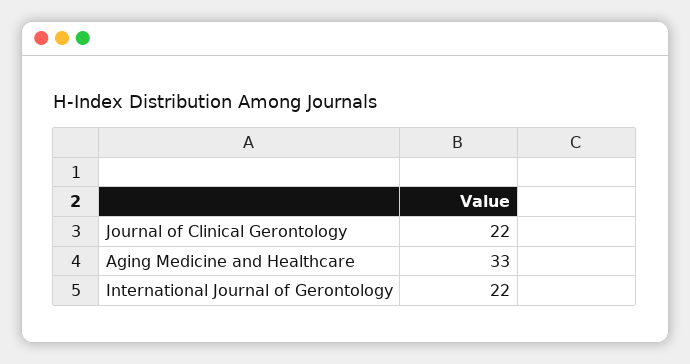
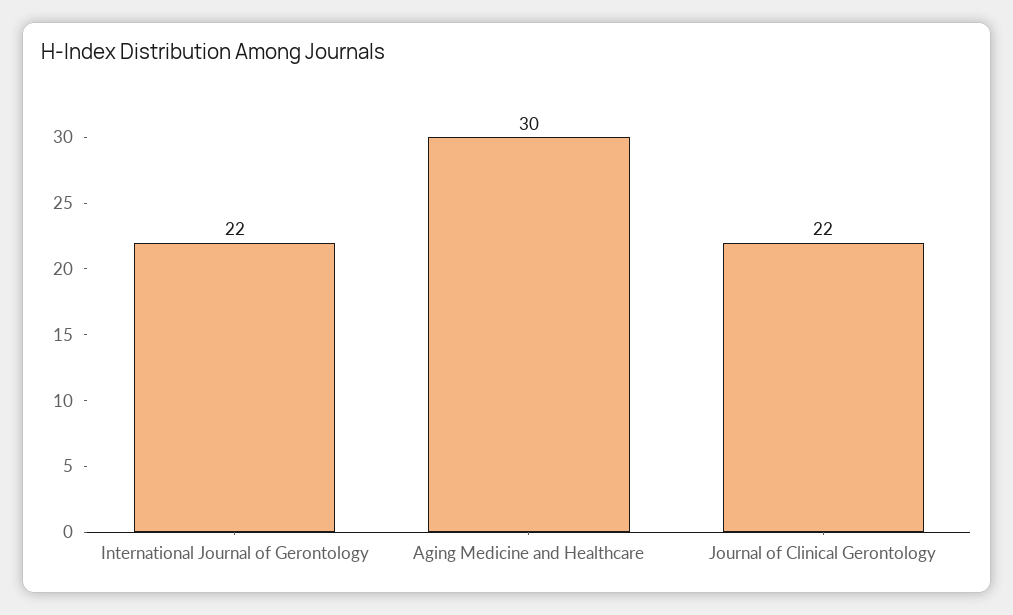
  {
    "Journal of Clinical Gerontology": 22,
-   "Aging Medicine and Healthcare": 33,
+   "Aging Medicine and Healthcare": 30,
    "International Journal of Gerontology": 22
  }

